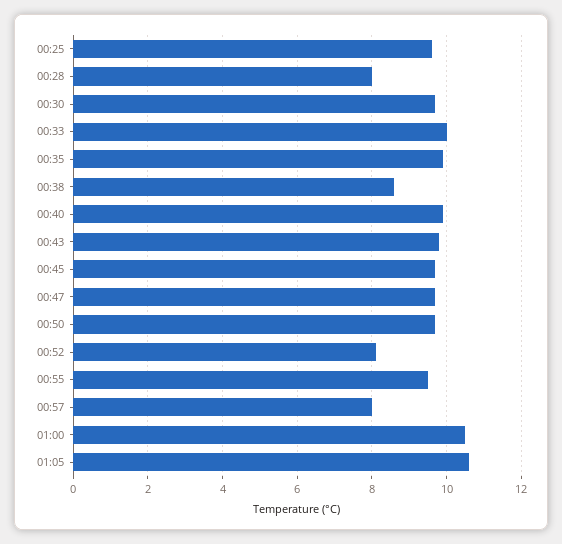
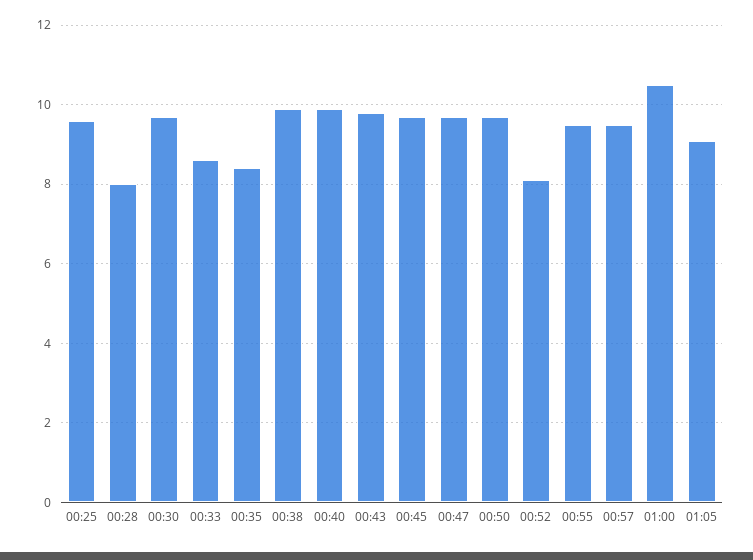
  {
    "00:25": 9.5,
    "00:28": 8,
    "00:30": 9.5,
-   "00:33": 10,
+   "00:33": 8.5,
-   "00:35": 10,
+   "00:35": 8.5,
-   "00:38": 8.5,
+   "00:38": 10,
    "00:40": 10,
    "00:43": 10,
    "00:45": 9.5,
    "00:47": 9.5,
    "00:50": 9.5,
    "00:52": 8,
    "00:55": 9.5,
-   "00:57": 8,
+   "00:57": 9.5,
    "01:00": 10.5,
-   "01:05": 10.5
+   "01:05": 9
  }

